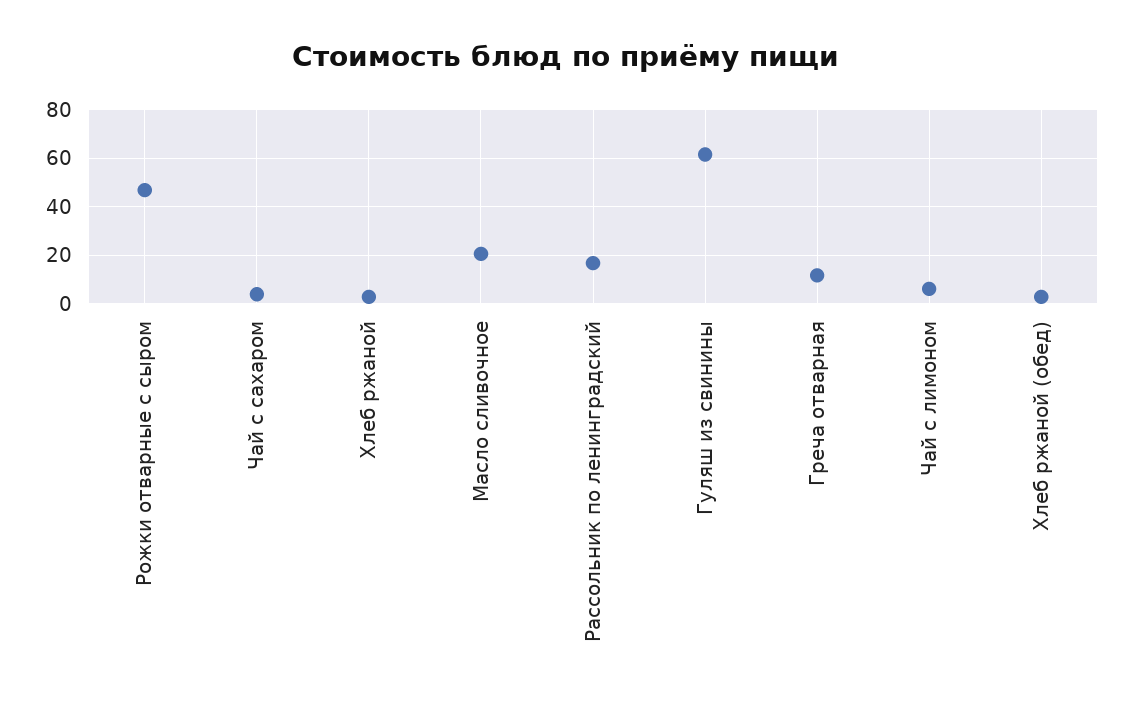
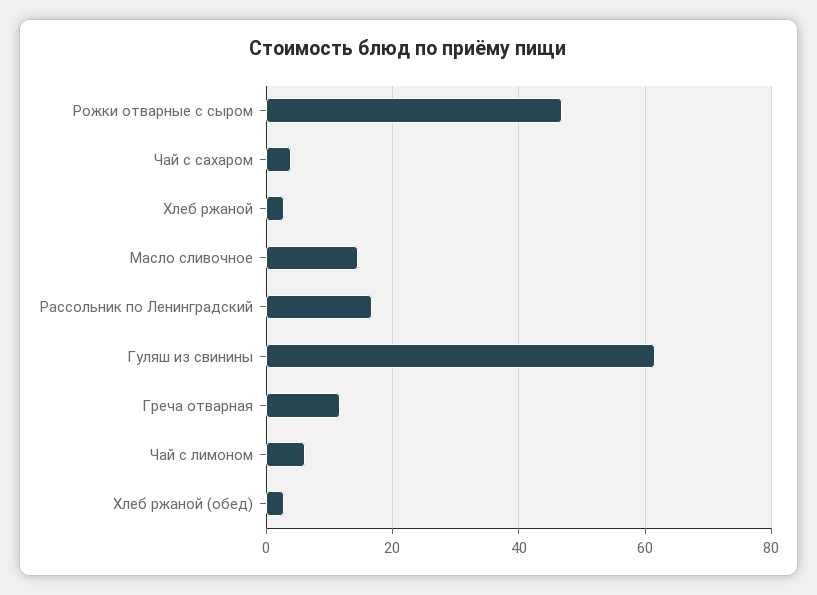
  {
    "Рожки отварные с сыром": 46,
    "Чай с сахаром": 4,
    "Хлеб ржаной": 2,
-   "Масло сливочное": 20,
+   "Масло сливочное": 14,
    "Рассольник по ленинградский": 16,
    "Гуляш из свинины": 62,
    "Греча отварная": 12,
    "Чай с лимоном": 6,
    "Хлеб ржаной (обед)": 2
  }

